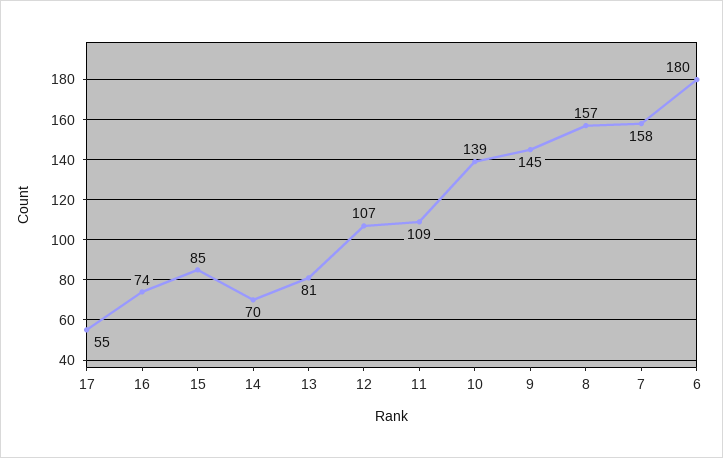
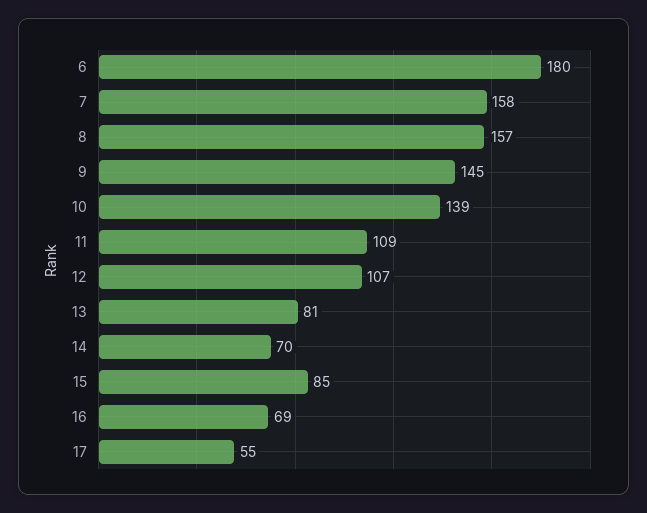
  {
    "17": 55,
-   "16": 74,
+   "16": 69,
    "15": 85,
    "14": 70,
    "13": 81,
    "12": 107,
    "11": 109,
    "10": 139,
    "9": 145,
    "8": 157,
    "7": 158,
    "6": 180
  }

